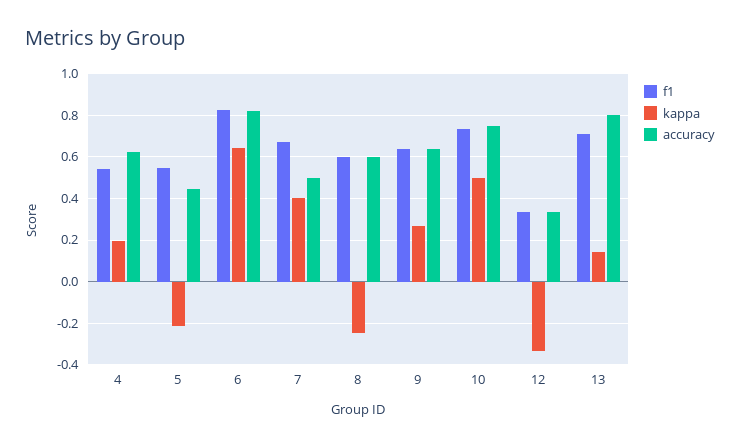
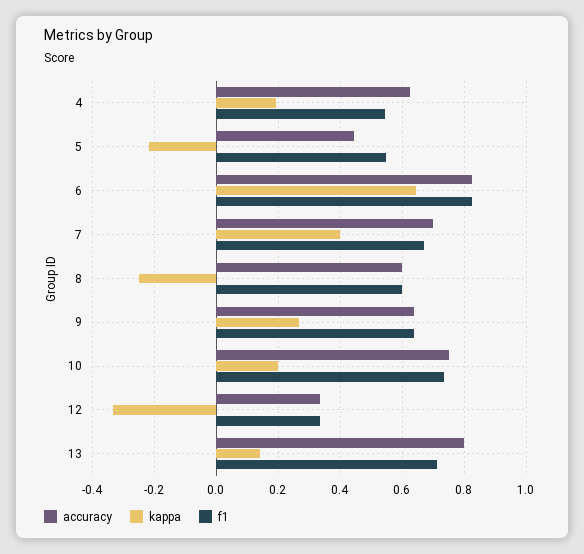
  {
    "f1": {
      "4": 0.54,
      "5": 0.54,
      "6": 0.82,
      "7": 0.68,
      "8": 0.6,
      "9": 0.64,
      "10": 0.74,
      "12": 0.34,
      "13": 0.72
    },
    "kappa": {
      "4": 0.2,
      "5": -0.22,
      "6": 0.64,
      "7": 0.4,
      "8": -0.26,
      "9": 0.26,
-     "10": 0.5,
+     "10": 0.2,
      "12": -0.34,
      "13": 0.14
    },
    "accuracy": {
      "4": 0.62,
      "5": 0.44,
      "6": 0.82,
-     "7": 0.5,
+     "7": 0.7,
      "8": 0.6,
      "9": 0.64,
      "10": 0.76,
      "12": 0.34,
      "13": 0.8
    }
  }

